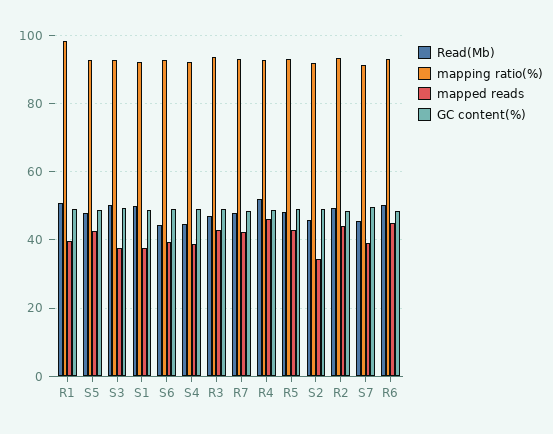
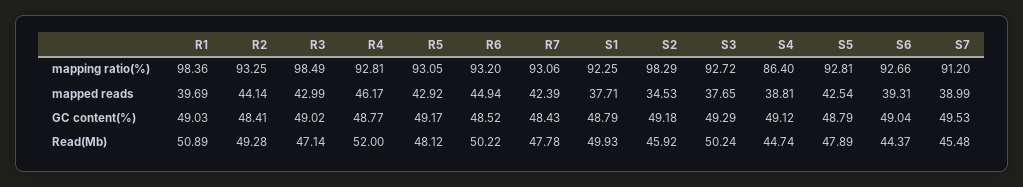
  {
    "Read(Mb)": {
      "R1": 50.89,
      "S5": 47.89,
      "S3": 50.24,
      "S1": 49.93,
      "S6": 44.37,
      "S4": 44.74,
      "R3": 47.14,
      "R7": 47.78,
      "R4": 52,
      "R5": 48.12,
      "S2": 45.92,
      "R2": 49.28,
      "S7": 45.48,
      "R6": 50.22
    },
    "mapping ratio(%)": {
      "R1": 98.36,
      "S5": 92.81,
      "S3": 92.72,
      "S1": 92.25,
      "S6": 92.66,
-     "S4": 92,
+     "S4": 86.4,
-     "R3": 94,
+     "R3": 98.49,
      "R7": 93.06,
      "R4": 92.81,
      "R5": 93.05,
-     "S2": 92,
+     "S2": 98.29,
      "R2": 93.25,
      "S7": 91.2,
      "R6": 93.2
    },
    "mapped reads": {
      "R1": 39.69,
      "S5": 42.54,
      "S3": 37.65,
      "S1": 37.71,
      "S6": 39.31,
      "S4": 38.81,
      "R3": 42.99,
      "R7": 42.39,
      "R4": 46.17,
      "R5": 42.92,
      "S2": 34.53,
      "R2": 44.14,
      "S7": 38.99,
      "R6": 44.94
    },
    "GC content(%)": {
      "R1": 49.03,
      "S5": 48.79,
      "S3": 49.29,
      "S1": 48.79,
      "S6": 49.04,
      "S4": 49.12,
      "R3": 49.02,
      "R7": 48.43,
      "R4": 48.77,
      "R5": 49.17,
      "S2": 49.18,
      "R2": 48.41,
      "S7": 49.53,
      "R6": 48.52
    }
  }

